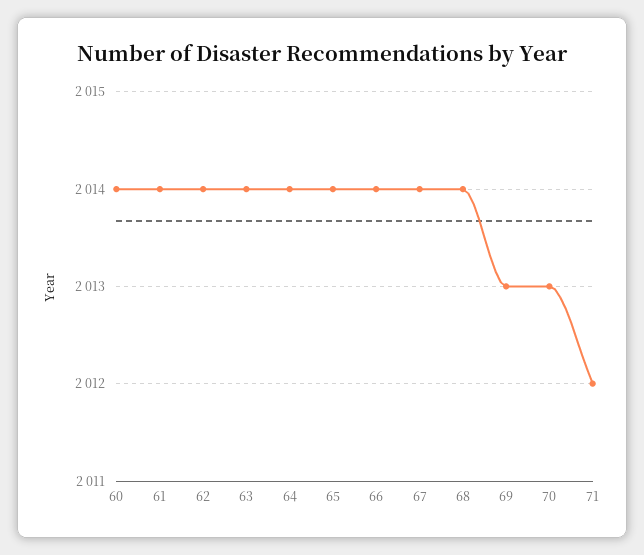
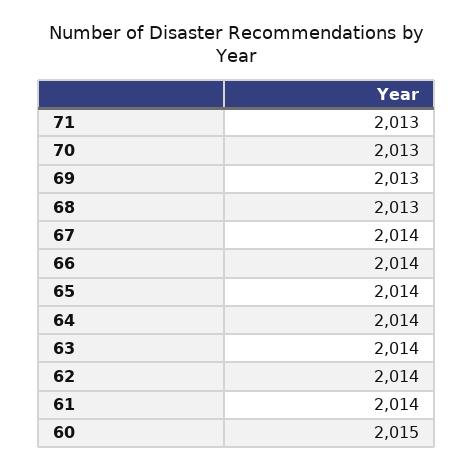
  {
-   "60": 2014,
+   "60": 2015,
    "61": 2014,
    "62": 2014,
    "63": 2014,
    "64": 2014,
    "65": 2014,
    "66": 2014,
    "67": 2014,
-   "68": 2014,
+   "68": 2013,
    "69": 2013,
    "70": 2013,
-   "71": 2012
+   "71": 2013
  }

